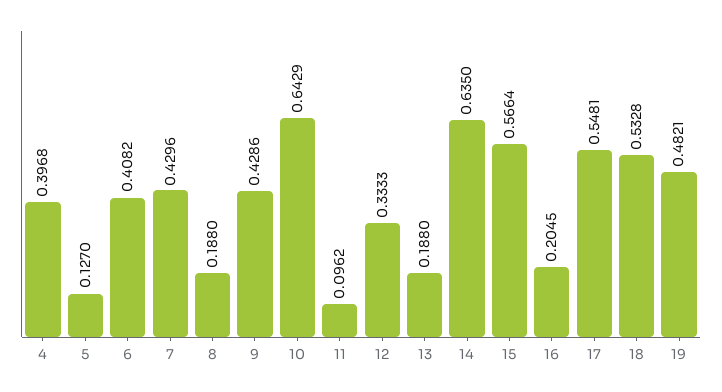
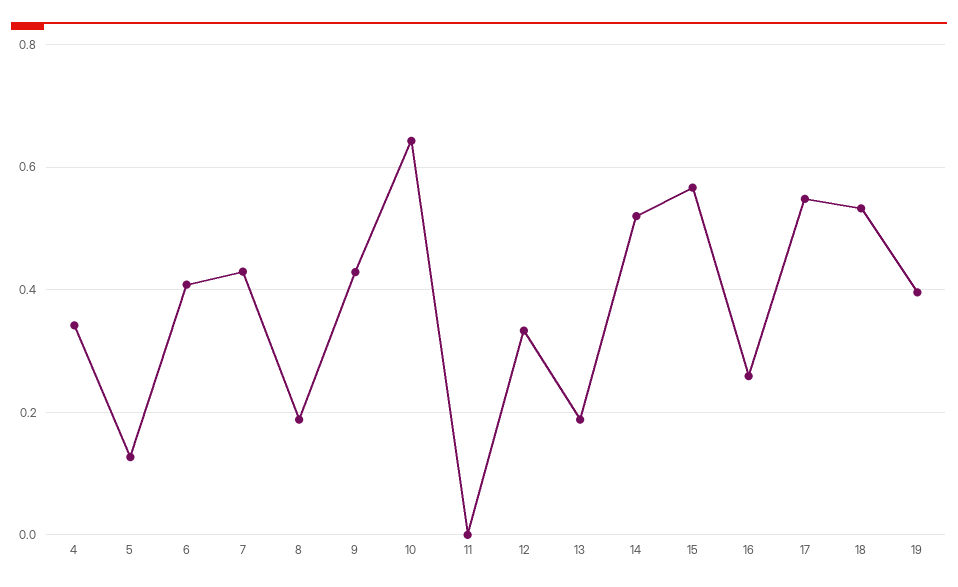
  {
-   "4": 0.3968,
+   "4": 0.34,
    "5": 0.127,
    "6": 0.4082,
    "7": 0.4296,
    "8": 0.188,
    "9": 0.4286,
    "10": 0.6429,
-   "11": 0.0962,
+   "11": 0,
    "12": 0.3333,
    "13": 0.188,
-   "14": 0.635,
+   "14": 0.52,
    "15": 0.5664,
-   "16": 0.2045,
+   "16": 0.26,
    "17": 0.5481,
    "18": 0.5328,
-   "19": 0.4821
+   "19": 0.4
  }

